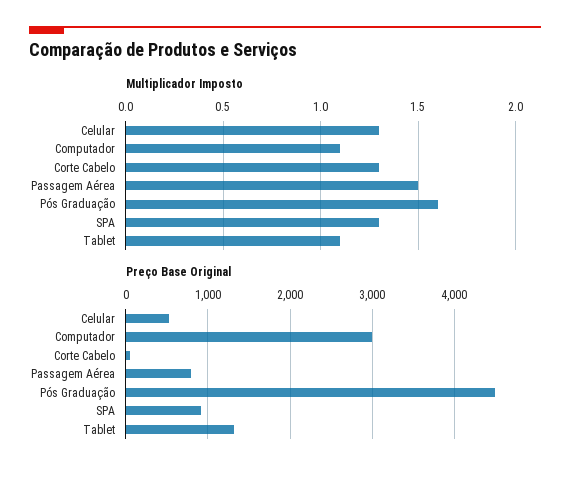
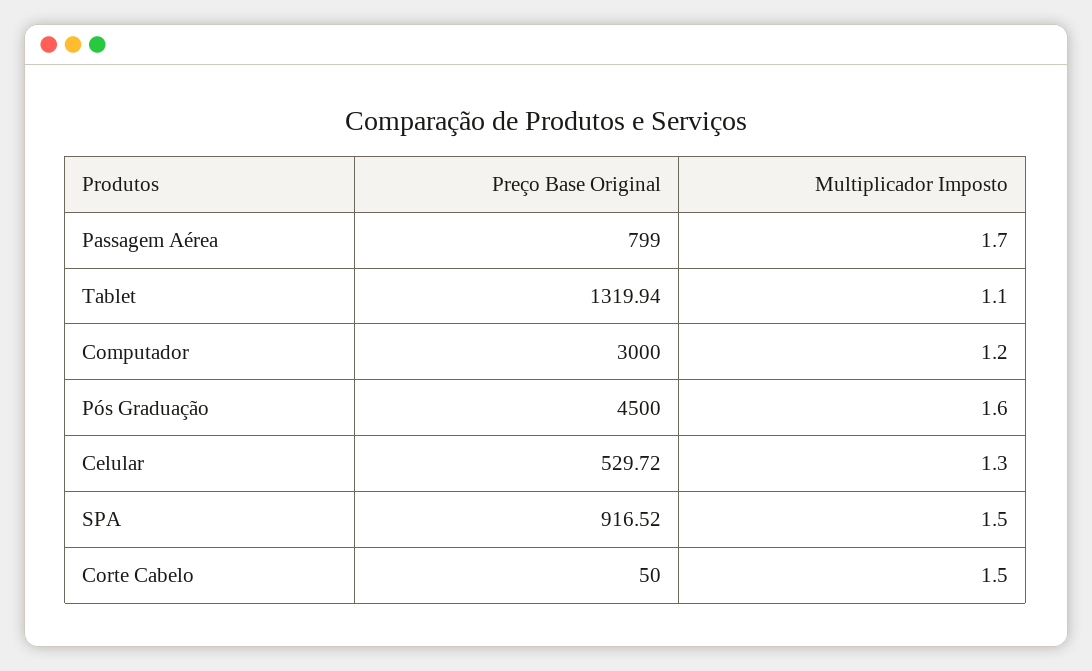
  {
    "Multiplicador Imposto": {
      "Celular": 1.3,
-     "Computador": 1.1,
+     "Computador": 1.2,
-     "Corte Cabelo": 1.3,
+     "Corte Cabelo": 1.5,
-     "Passagem Aérea": 1.5,
+     "Passagem Aérea": 1.7,
      "Pós Graduação": 1.6,
-     "SPA": 1.3,
+     "SPA": 1.5,
      "Tablet": 1.1
    },
    "Preço Base Original": {
      "Celular": 529.72,
      "Computador": 3000,
      "Corte Cabelo": 50,
      "Passagem Aérea": 799,
      "Pós Graduação": 4500,
      "SPA": 916.52,
      "Tablet": 1319.94
    }
  }

